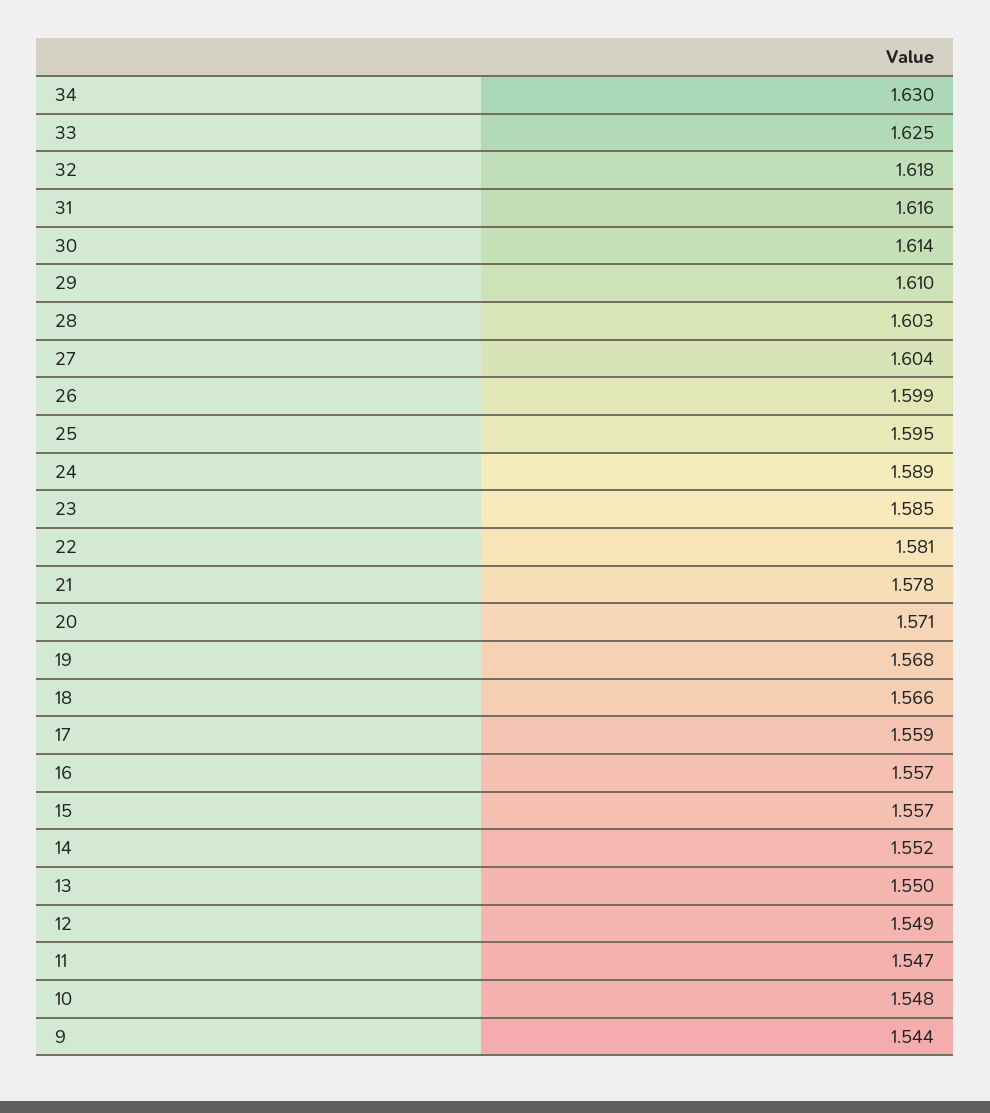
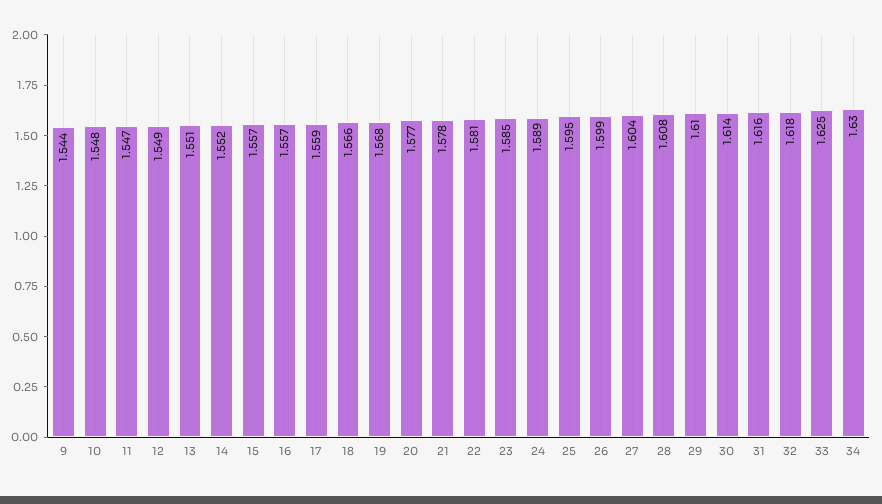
  {
    "34": 1.63,
    "33": 1.625,
    "32": 1.618,
    "31": 1.616,
    "30": 1.614,
    "29": 1.61,
-   "28": 1.603,
+   "28": 1.608,
    "27": 1.604,
    "26": 1.599,
    "25": 1.595,
    "24": 1.589,
    "23": 1.585,
    "22": 1.581,
    "21": 1.578,
-   "20": 1.571,
+   "20": 1.577,
    "19": 1.568,
    "18": 1.566,
    "17": 1.559,
    "16": 1.557,
    "15": 1.557,
    "14": 1.552,
-   "13": 1.55,
+   "13": 1.551,
    "12": 1.549,
    "11": 1.547,
    "10": 1.548,
    "9": 1.544
  }

